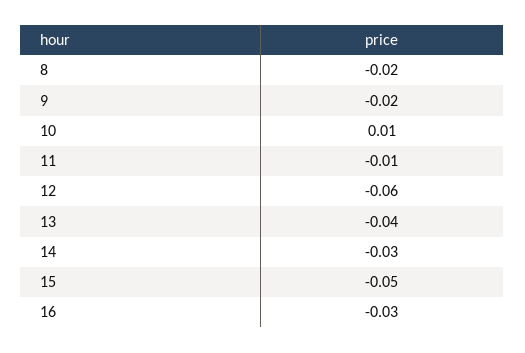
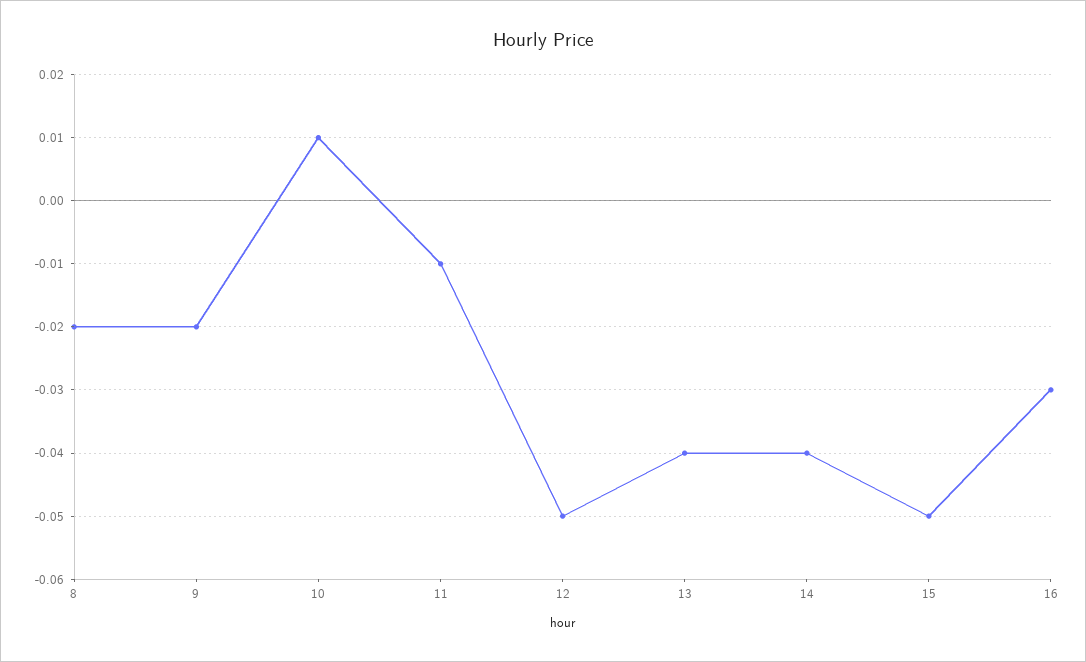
  {
    "8": -0.02,
    "9": -0.02,
    "10": 0.01,
    "11": -0.01,
-   "12": -0.06,
+   "12": -0.05,
    "13": -0.04,
-   "14": -0.03,
+   "14": -0.04,
    "15": -0.05,
    "16": -0.03
  }

